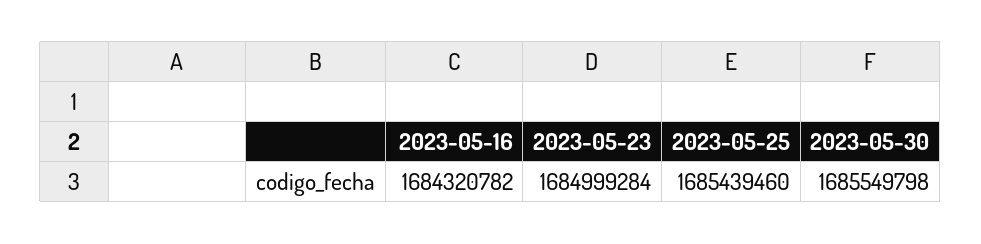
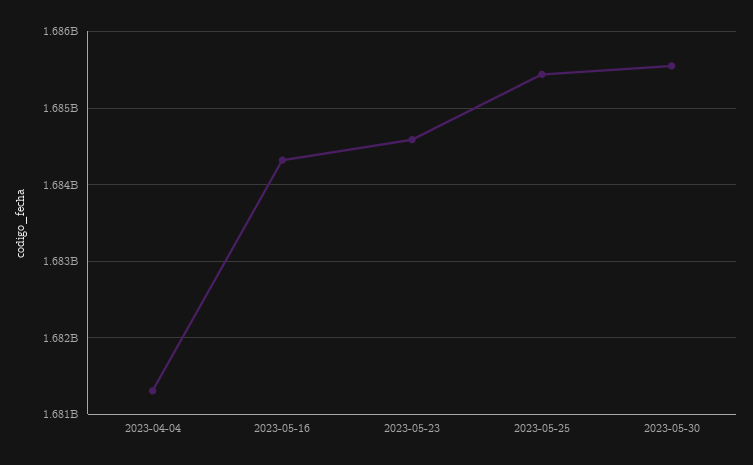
  {
    "2023-05-16": 1684320782,
-   "2023-05-23": 1684999284,
+   "2023-05-23": 1684600000,
    "2023-05-25": 1685439460,
-   "2023-05-30": 1685549798
+   "2023-05-30": 1685549798,
+   "2023-04-04": 1681300000
  }

